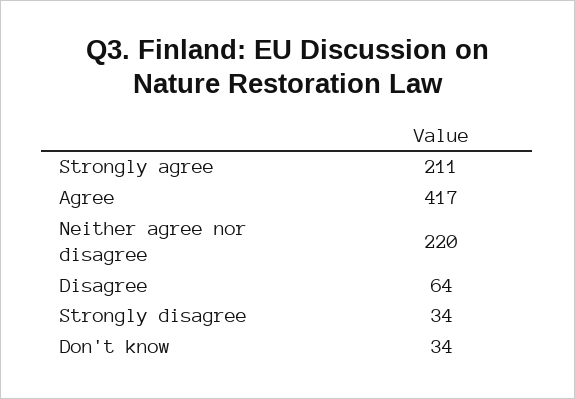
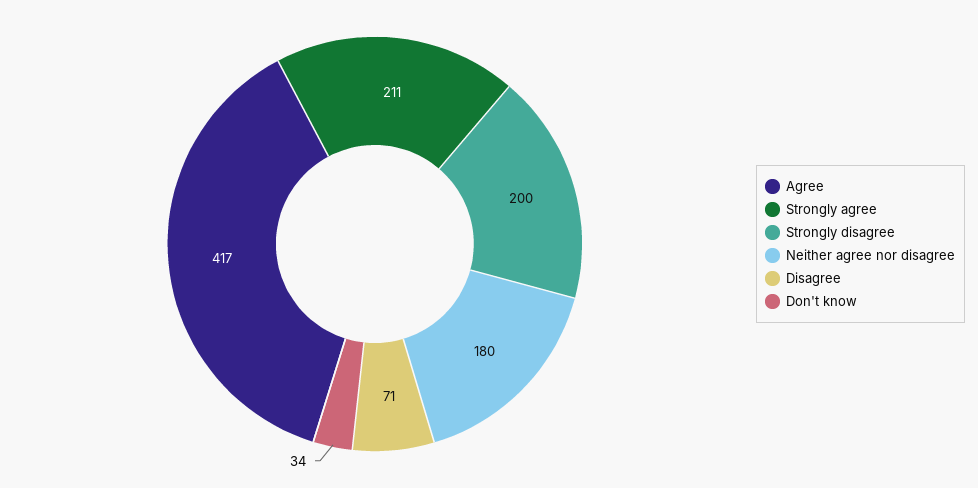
  {
    "Strongly agree": 211,
    "Agree": 417,
-   "Neither agree nor disagree": 220,
+   "Neither agree nor disagree": 180,
-   "Disagree": 64,
+   "Disagree": 71,
-   "Strongly disagree": 34,
+   "Strongly disagree": 200,
    "Don't know": 34
  }

